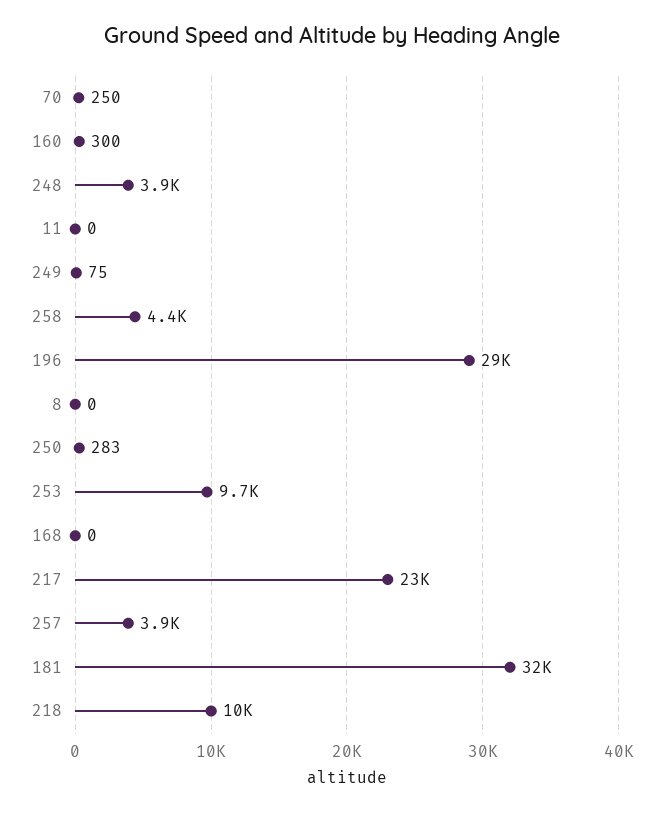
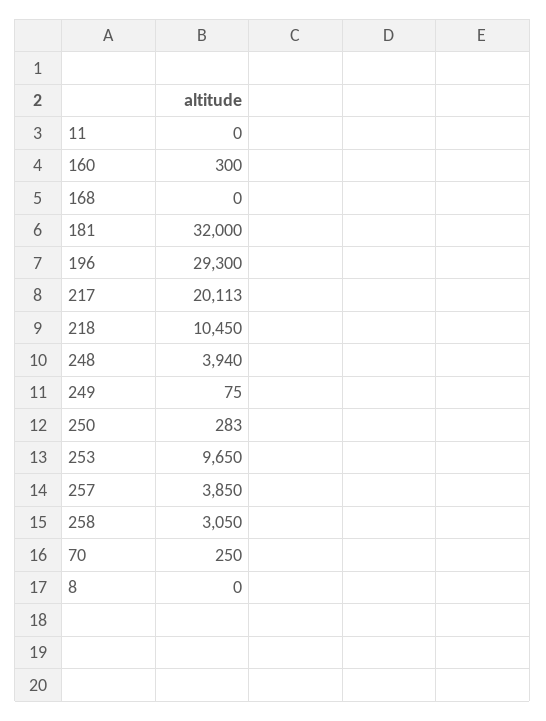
  {
    "70": 250,
    "160": 300,
    "248": 3940,
    "11": 0,
    "249": 75,
-   "258": 4400,
+   "258": 3050,
    "196": 29300,
    "8": 0,
    "250": 283,
    "253": 9650,
    "168": 0,
-   "217": 23000,
+   "217": 20113,
    "257": 3850,
    "181": 32000,
    "218": 10450
  }

